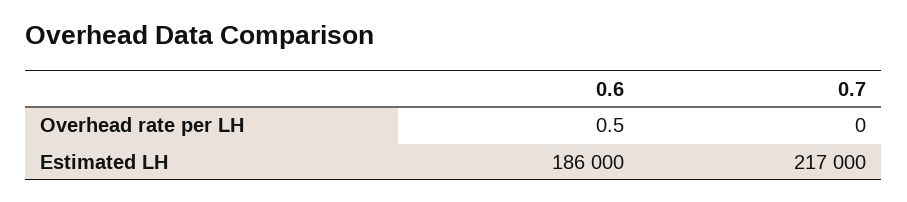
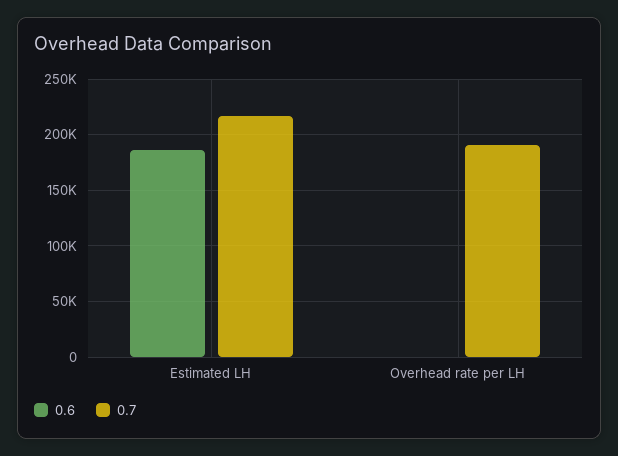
  {
    "0.6": {
      "Overhead rate per LH": 0.5,
      "Estimated LH": 186000
    },
    "0.7": {
-     "Overhead rate per LH": 0,
+     "Overhead rate per LH": 190000,
      "Estimated LH": 217000
    }
  }

